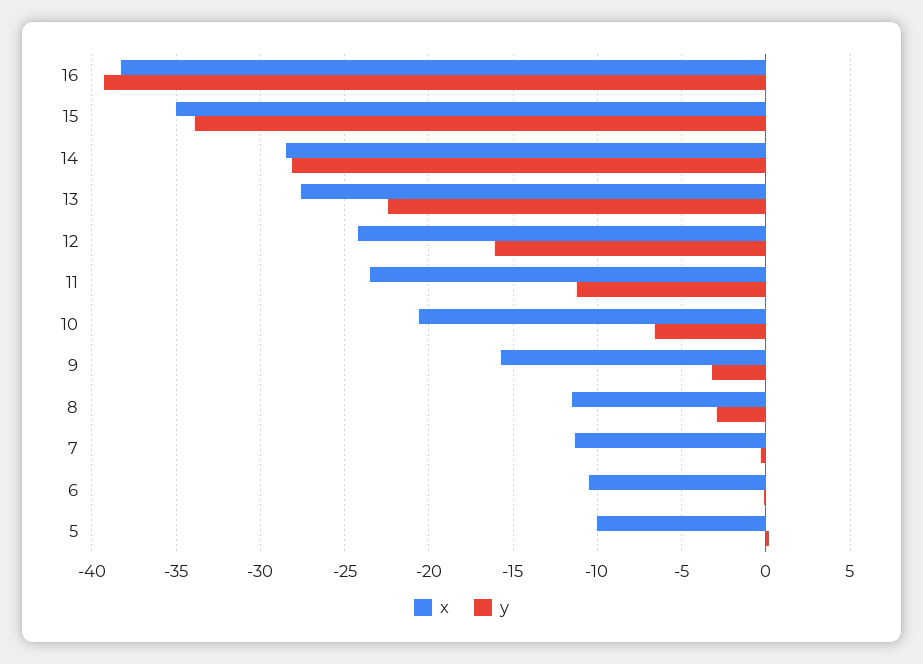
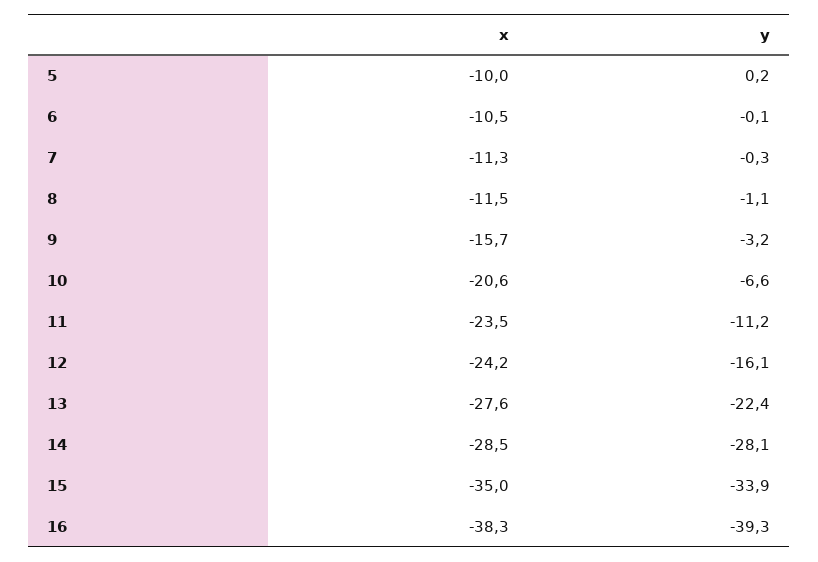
  {
    "x": {
      "16": -38.3,
      "15": -35,
      "14": -28.5,
      "13": -27.6,
      "12": -24.2,
      "11": -23.5,
      "10": -20.6,
      "9": -15.7,
      "8": -11.5,
      "7": -11.3,
      "6": -10.5,
      "5": -10
    },
    "y": {
      "16": -39.3,
      "15": -33.9,
      "14": -28.1,
      "13": -22.4,
      "12": -16.1,
      "11": -11.2,
      "10": -6.6,
      "9": -3.2,
-     "8": -3,
+     "8": -1.1,
      "7": -0.3,
      "6": -0.1,
      "5": 0.2
    }
  }

